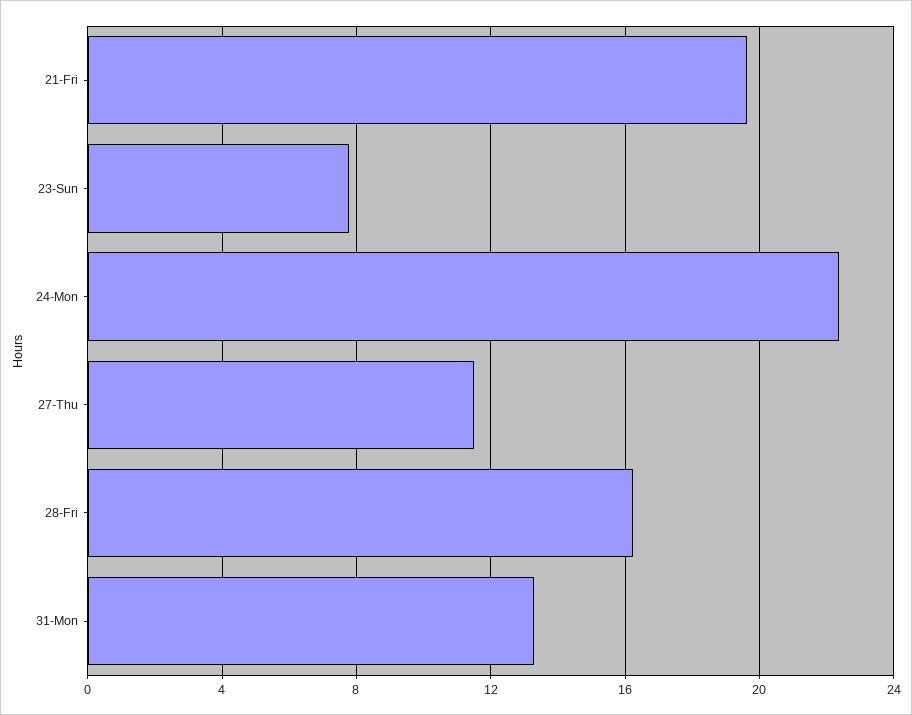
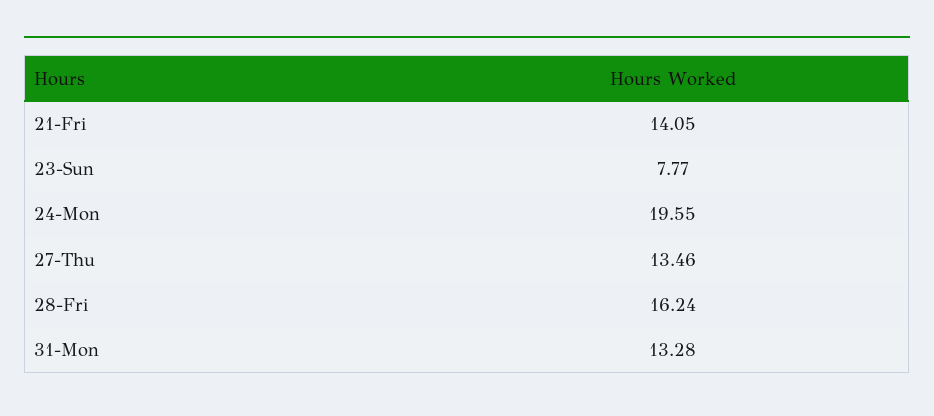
  {
-   "21-Fri": 19.5,
+   "21-Fri": 14.05,
    "23-Sun": 7.77,
-   "24-Mon": 22.5,
+   "24-Mon": 19.55,
-   "27-Thu": 11.5,
+   "27-Thu": 13.46,
    "28-Fri": 16.24,
    "31-Mon": 13.28
  }

